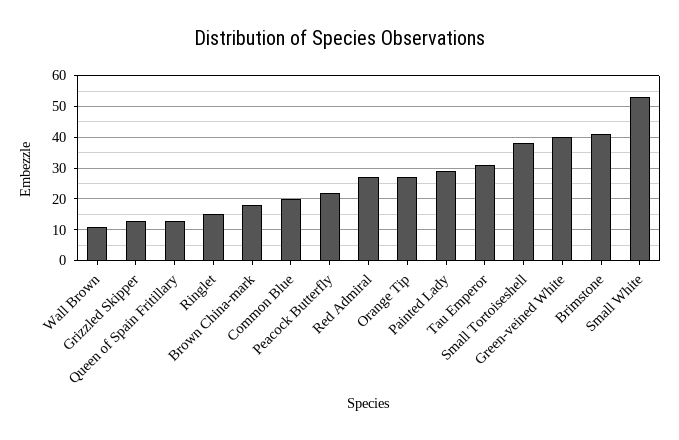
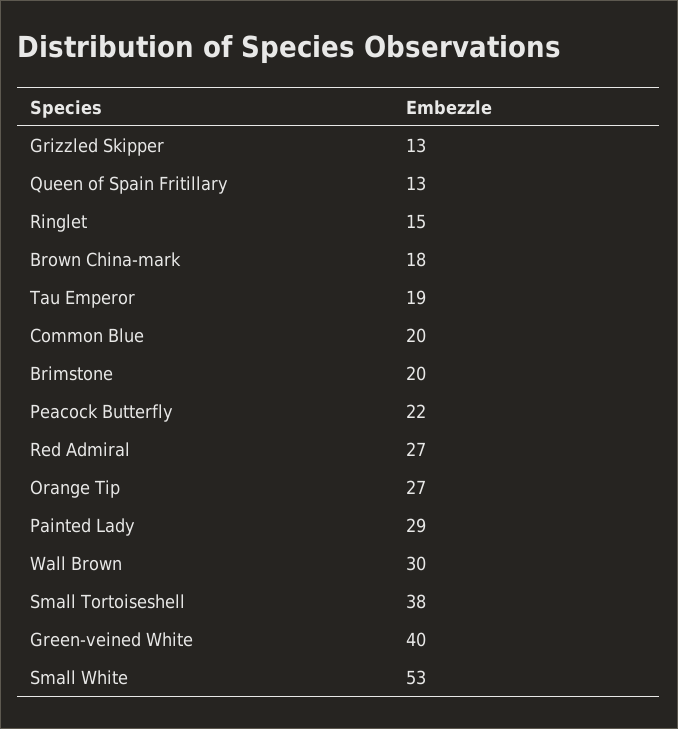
  {
-   "Wall Brown": 10,
+   "Wall Brown": 30,
    "Grizzled Skipper": 13,
    "Queen of Spain Fritillary": 13,
    "Ringlet": 15,
    "Brown China-mark": 18,
    "Common Blue": 20,
    "Peacock Butterfly": 22,
    "Red Admiral": 27,
    "Orange Tip": 27,
    "Painted Lady": 29,
-   "Tau Emperor": 30,
+   "Tau Emperor": 19,
    "Small Tortoiseshell": 38,
    "Green-veined White": 40,
-   "Brimstone": 40,
+   "Brimstone": 20,
    "Small White": 53
  }

